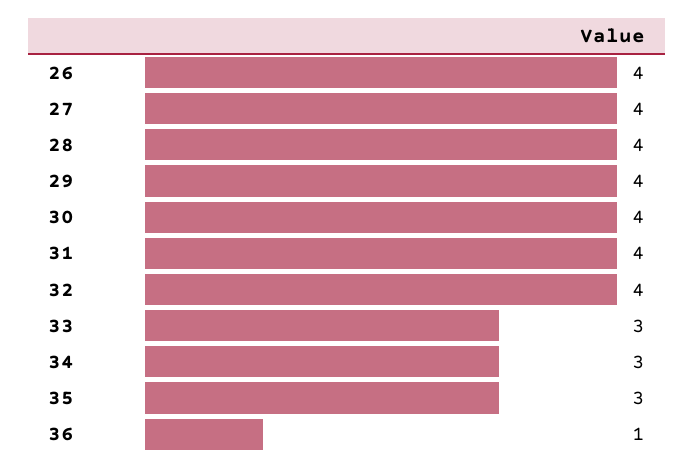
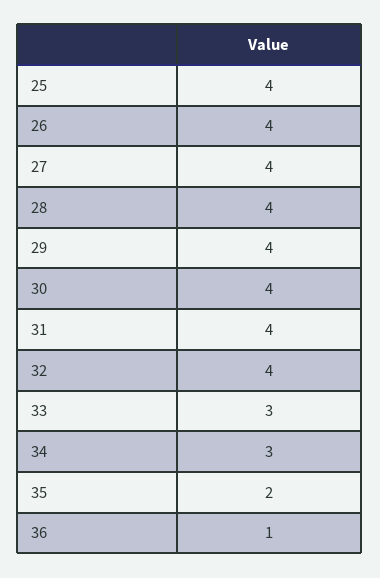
  {
    "26": 4,
    "27": 4,
    "28": 4,
    "29": 4,
    "30": 4,
    "31": 4,
    "32": 4,
    "33": 3,
    "34": 3,
-   "35": 3,
+   "35": 2,
-   "36": 1
+   "36": 1,
+   "25": 4
  }

